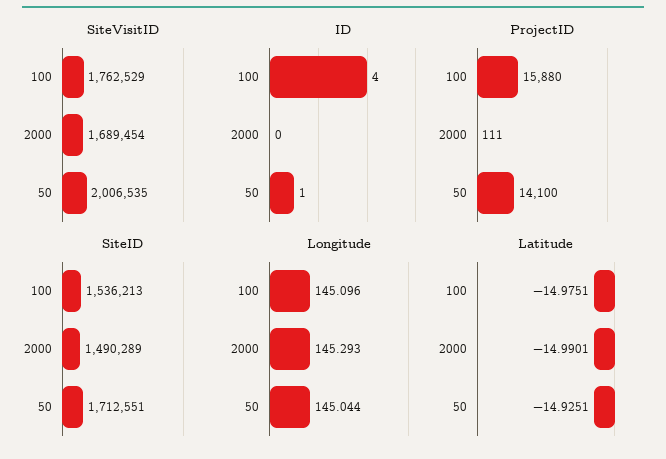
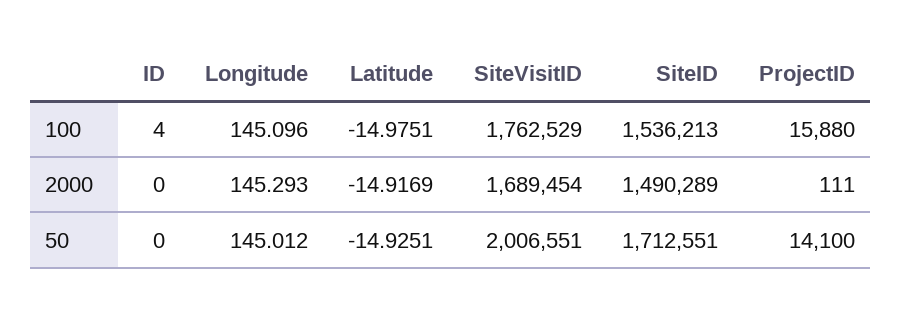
  {
    "SiteVisitID": {
      "100": 1762529,
      "2000": 1689454,
-     "50": 2006535
+     "50": 2006551
    },
    "ID": {
      "100": 4,
      "2000": 0,
-     "50": 1
+     "50": 0
    },
    "ProjectID": {
      "100": 15880,
      "2000": 111,
      "50": 14100
    },
    "SiteID": {
      "100": 1536213,
      "2000": 1490289,
      "50": 1712551
    },
    "Longitude": {
      "100": 145.096,
      "2000": 145.293,
-     "50": 145.044
+     "50": 145.012
    },
    "Latitude": {
      "100": -14.9751,
-     "2000": -14.9901,
+     "2000": -14.9169,
      "50": -14.9251
    }
  }

